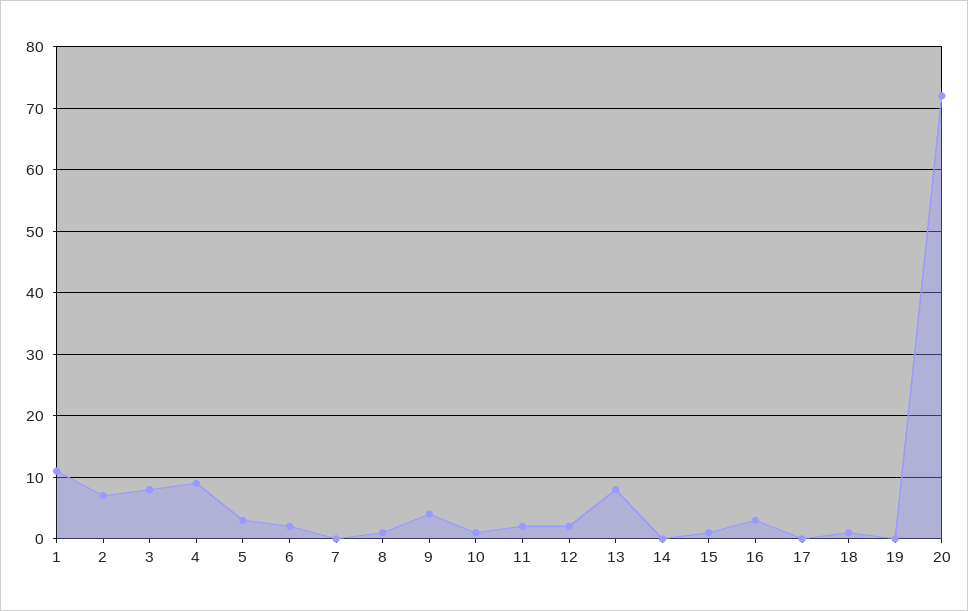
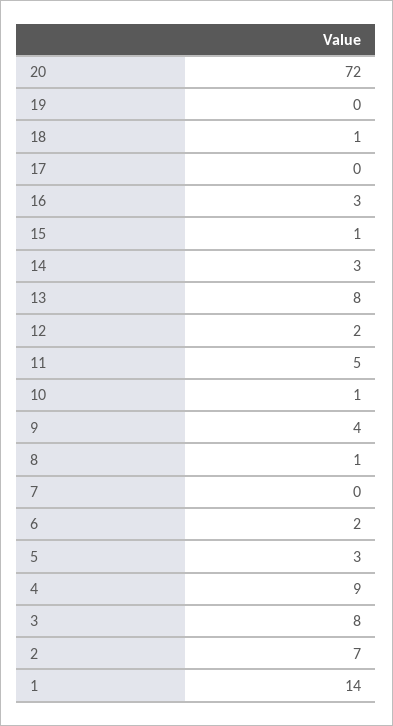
  {
-   "1": 11,
+   "1": 14,
    "2": 7,
    "3": 8,
    "4": 9,
    "5": 3,
    "6": 2,
    "7": 0,
    "8": 1,
    "9": 4,
    "10": 1,
-   "11": 2,
+   "11": 5,
    "12": 2,
    "13": 8,
-   "14": 0,
+   "14": 3,
    "15": 1,
    "16": 3,
    "17": 0,
    "18": 1,
    "19": 0,
    "20": 72
  }

